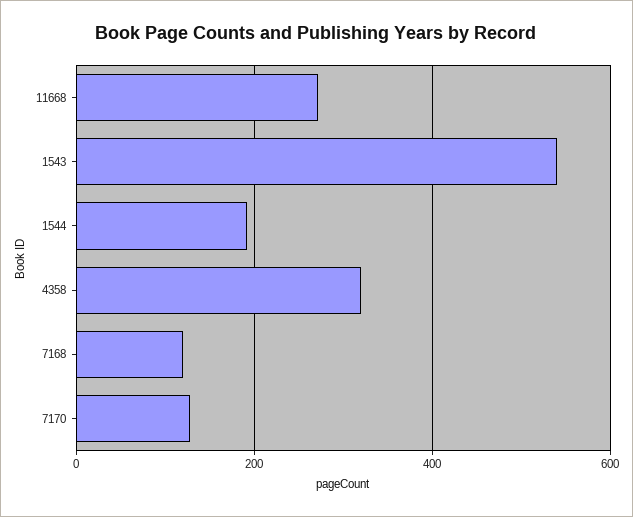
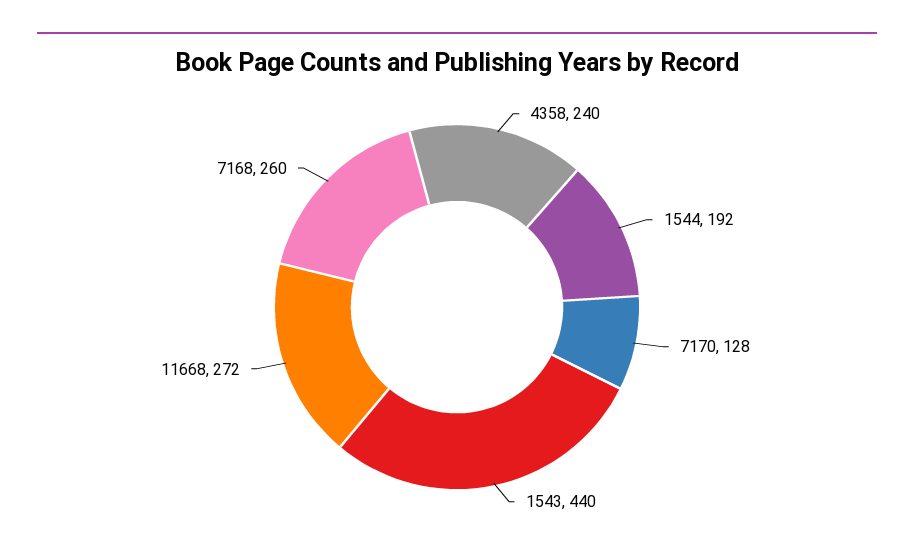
  {
    "11668": 272,
-   "1543": 540,
+   "1543": 440,
    "1544": 192,
-   "4358": 320,
+   "4358": 240,
-   "7168": 120,
+   "7168": 260,
    "7170": 128
  }

